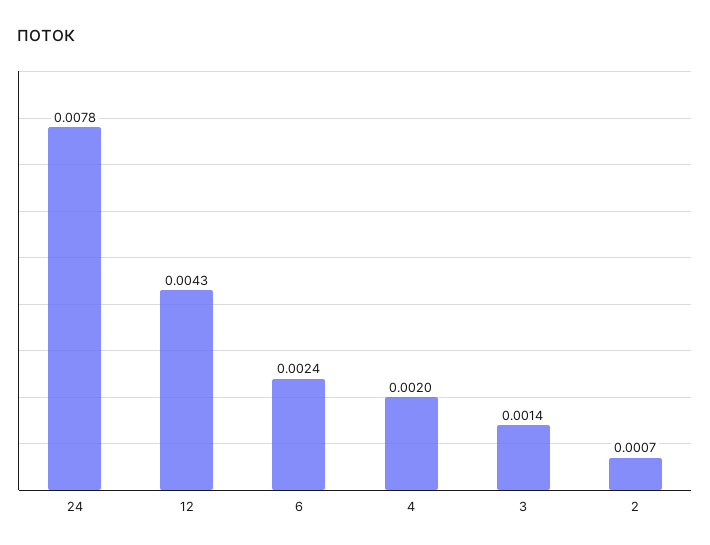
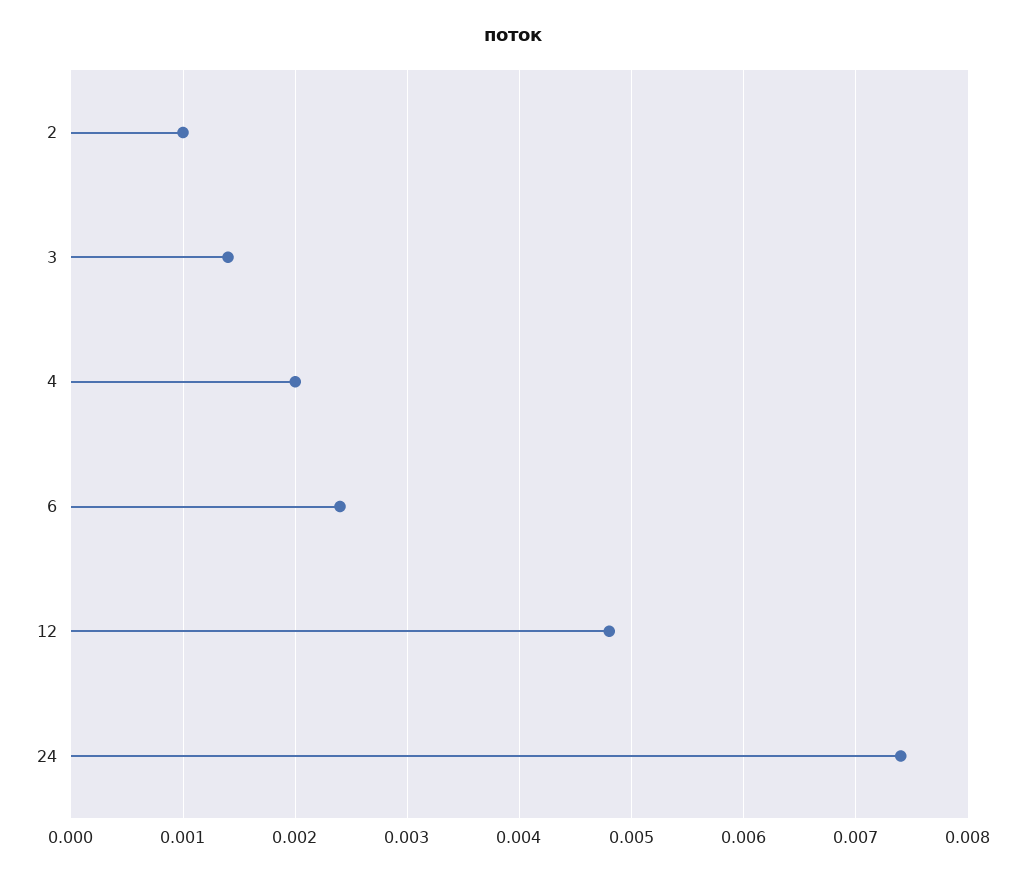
  {
-   "24": 0.0078,
+   "24": 0.0074,
-   "12": 0.0043,
+   "12": 0.0048,
    "6": 0.0024,
    "4": 0.002,
    "3": 0.0014,
-   "2": 0.0007
+   "2": 0.001
  }

